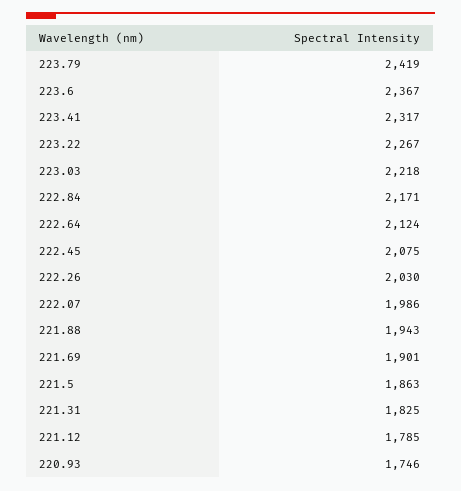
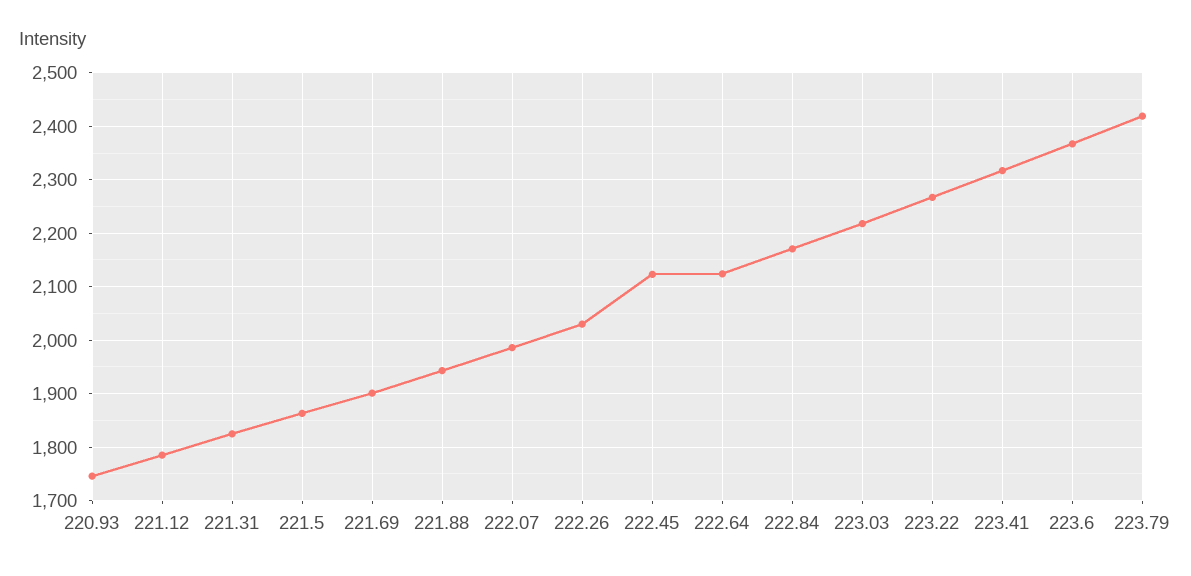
  {
    "223.79": 2419,
    "223.6": 2367,
    "223.41": 2317,
    "223.22": 2267,
    "223.03": 2218,
    "222.84": 2171,
    "222.64": 2124,
-   "222.45": 2075,
+   "222.45": 2120,
    "222.26": 2030,
    "222.07": 1986,
    "221.88": 1943,
    "221.69": 1901,
    "221.5": 1863,
    "221.31": 1825,
    "221.12": 1785,
    "220.93": 1746
  }

